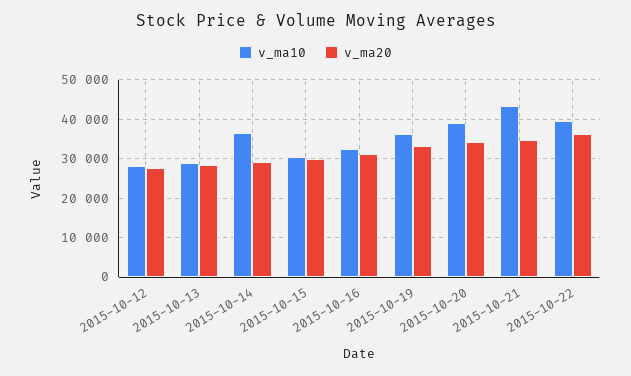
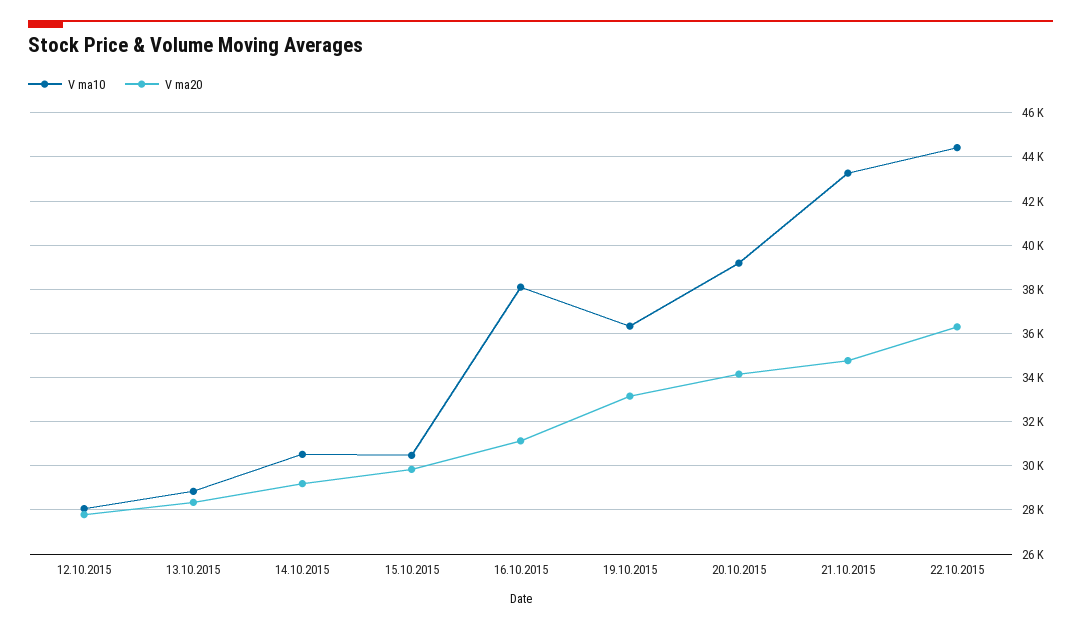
  {
    "v_ma10": {
      "2015-10-12": 28000,
      "2015-10-13": 29000,
-     "2015-10-14": 36000,
+     "2015-10-14": 30500,
      "2015-10-15": 30500,
-     "2015-10-16": 32000,
+     "2015-10-16": 38000,
      "2015-10-19": 36500,
      "2015-10-20": 39000,
      "2015-10-21": 43500,
-     "2015-10-22": 40000
+     "2015-10-22": 44500
    },
    "v_ma20": {
      "2015-10-12": 28000,
      "2015-10-13": 28500,
      "2015-10-14": 29000,
      "2015-10-15": 30000,
      "2015-10-16": 31000,
      "2015-10-19": 33000,
      "2015-10-20": 34000,
      "2015-10-21": 35000,
      "2015-10-22": 36500
    }
  }

